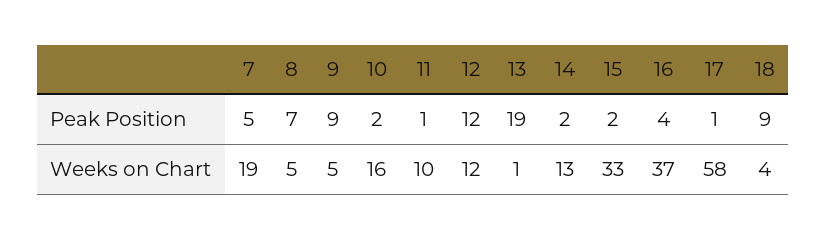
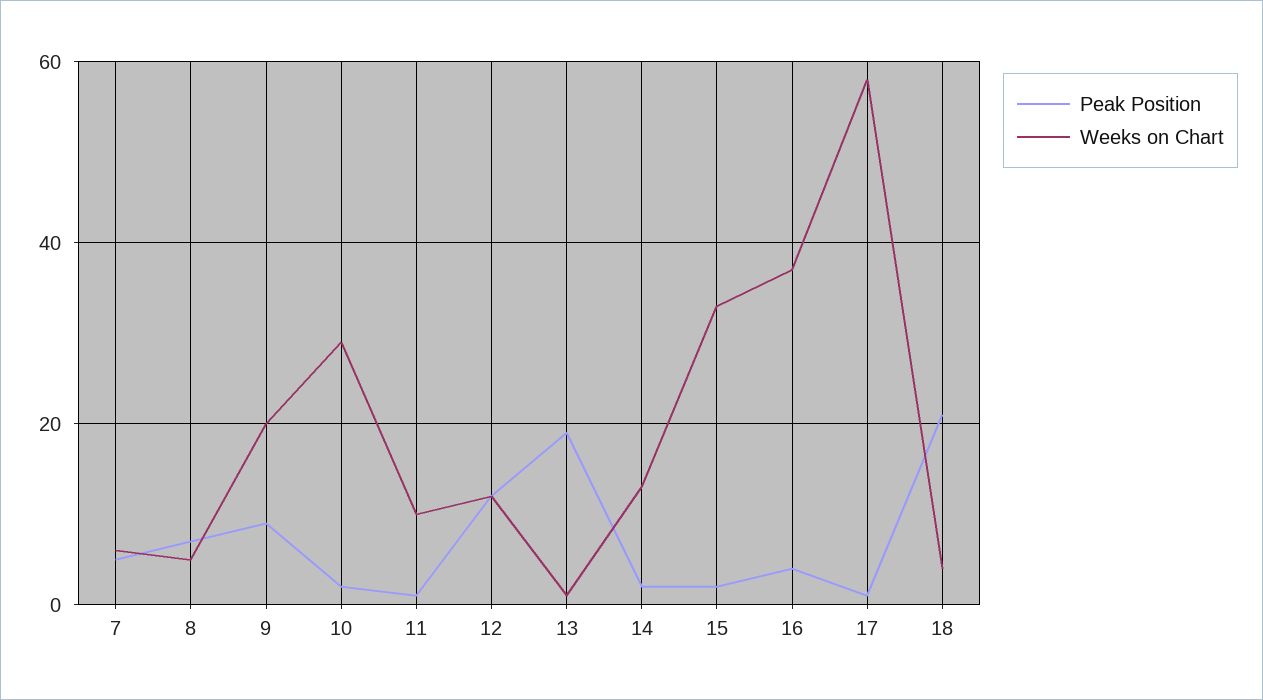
  {
    "Peak Position": {
      "7": 5,
      "8": 7,
      "9": 9,
      "10": 2,
      "11": 1,
      "12": 12,
      "13": 19,
      "14": 2,
      "15": 2,
      "16": 4,
      "17": 1,
-     "18": 9
+     "18": 20
    },
    "Weeks on Chart": {
-     "7": 19,
+     "7": 5,
      "8": 5,
-     "9": 5,
+     "9": 20,
-     "10": 16,
+     "10": 30,
      "11": 10,
      "12": 12,
      "13": 1,
      "14": 13,
      "15": 33,
      "16": 37,
      "17": 58,
      "18": 4
    }
  }

